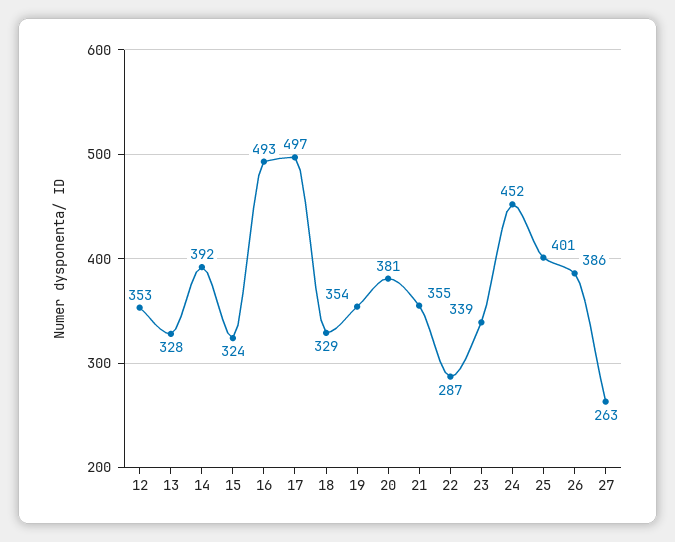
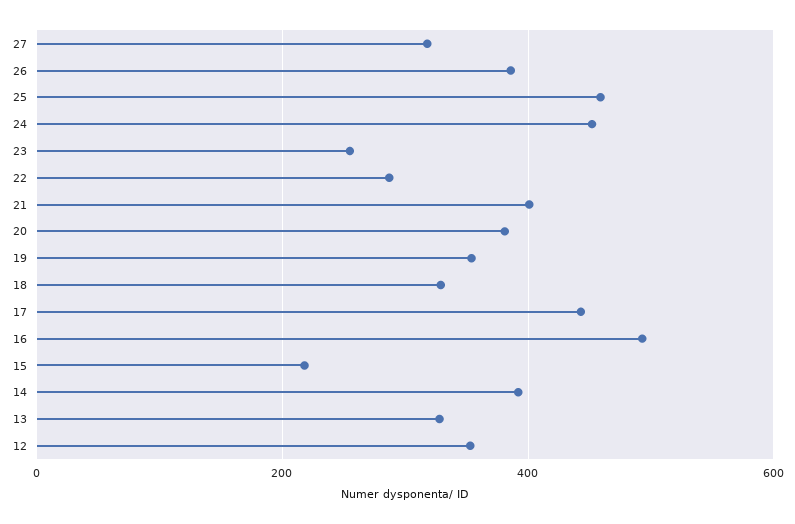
  {
    "12": 353,
    "13": 328,
    "14": 392,
-   "15": 324,
+   "15": 220,
    "16": 493,
-   "17": 497,
+   "17": 440,
    "18": 329,
    "19": 354,
    "20": 381,
-   "21": 355,
+   "21": 400,
    "22": 287,
-   "23": 339,
+   "23": 260,
    "24": 452,
-   "25": 401,
+   "25": 460,
    "26": 386,
-   "27": 263
+   "27": 320
  }

